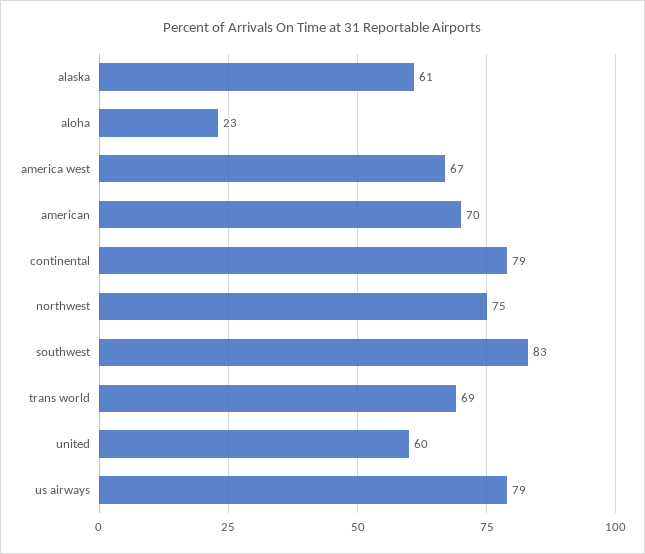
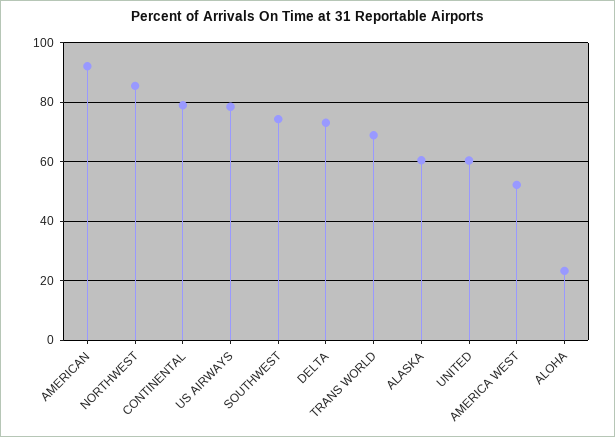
  {
    "alaska": 61,
    "aloha": 23,
-   "america west": 67,
+   "america west": 52.5,
-   "american": 70,
+   "american": 92.5,
    "continental": 79,
-   "northwest": 75,
+   "northwest": 85,
-   "southwest": 83,
+   "southwest": 75,
    "trans world": 69,
    "united": 60,
-   "us airways": 79
+   "us airways": 79,
+   "DELTA": 72.5
  }

